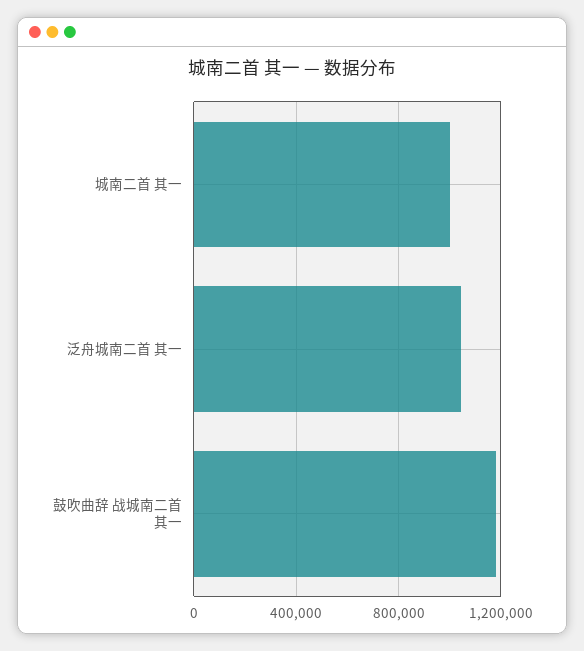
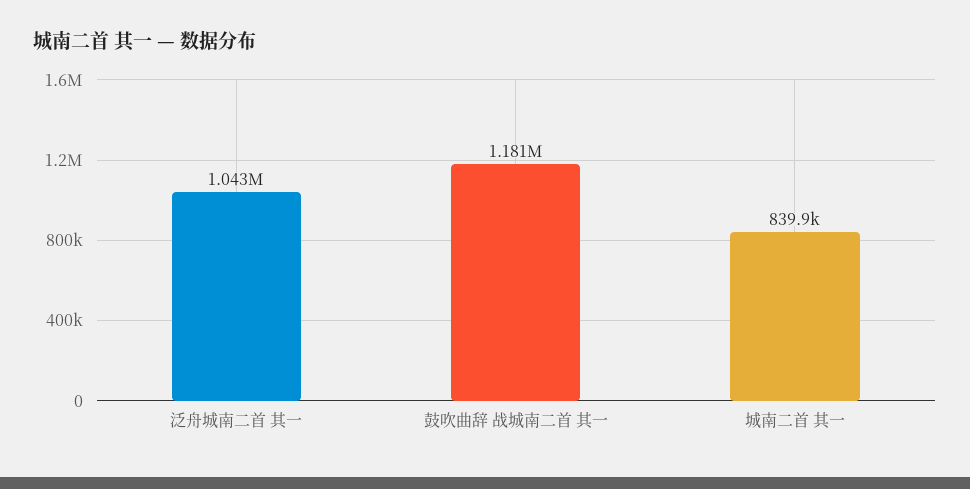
  {
-   "城南二首 其一": 1000000,
+   "城南二首 其一": 839900,
    "泛舟城南二首 其一": 1043000,
    "鼓吹曲辞 战城南二首 其一": 1181000
  }

